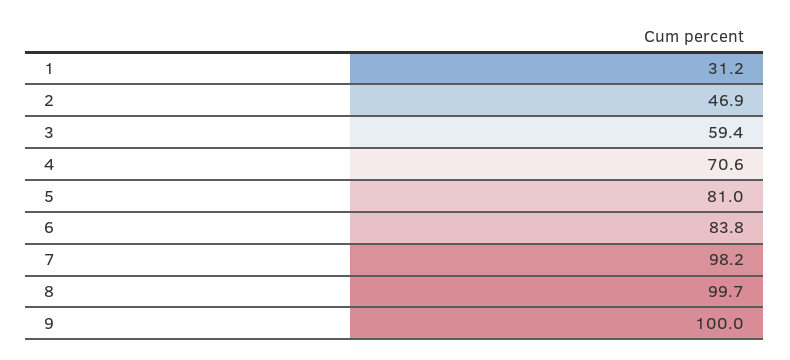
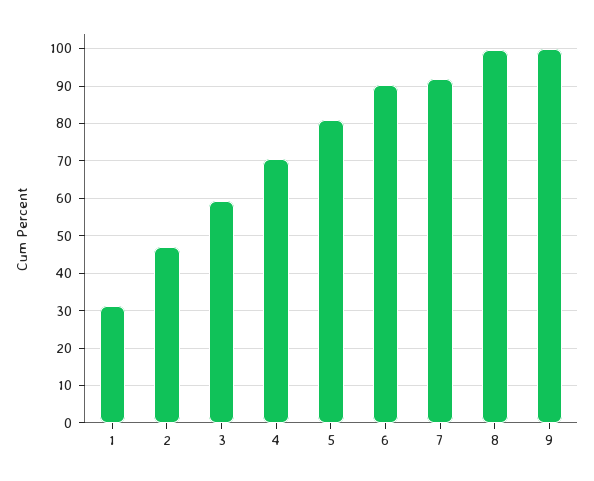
  {
    "1": 31.2,
    "2": 46.9,
    "3": 59.4,
    "4": 70.6,
    "5": 81,
-   "6": 83.8,
+   "6": 90,
-   "7": 98.2,
+   "7": 92,
    "8": 99.7,
    "9": 100
  }

